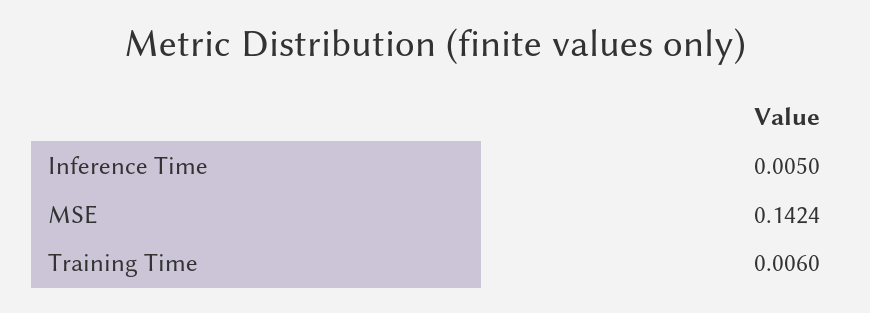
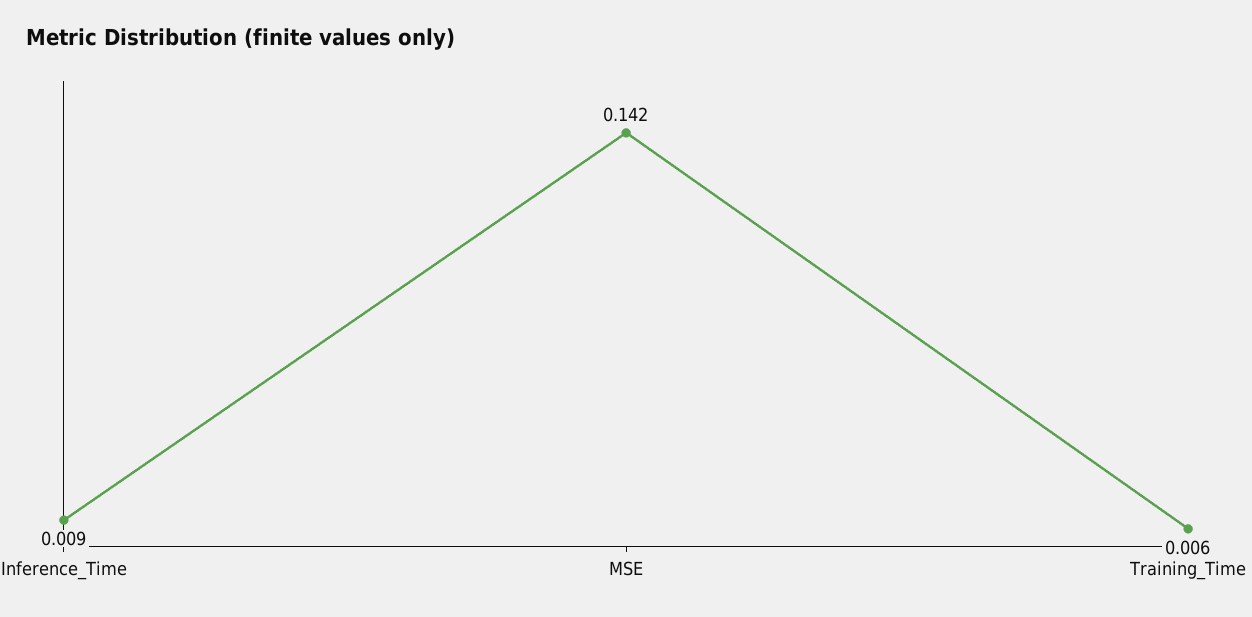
  {
-   "Inference Time": 0.005,
+   "Inference Time": 0.009,
    "MSE": 0.1424,
    "Training Time": 0.006
  }

